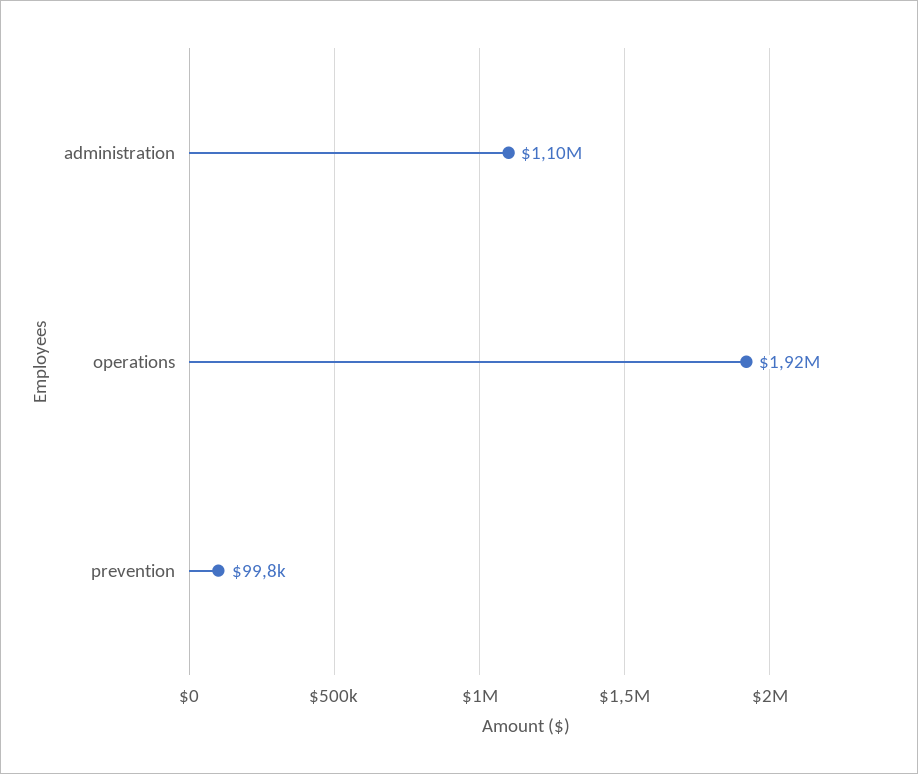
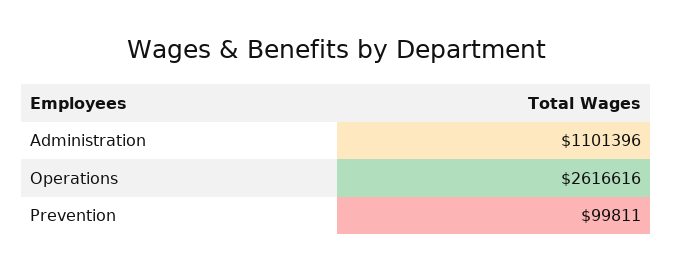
  {
    "administration": 1101396,
-   "operations": 1920000,
+   "operations": 2616616,
    "prevention": 99811
  }

